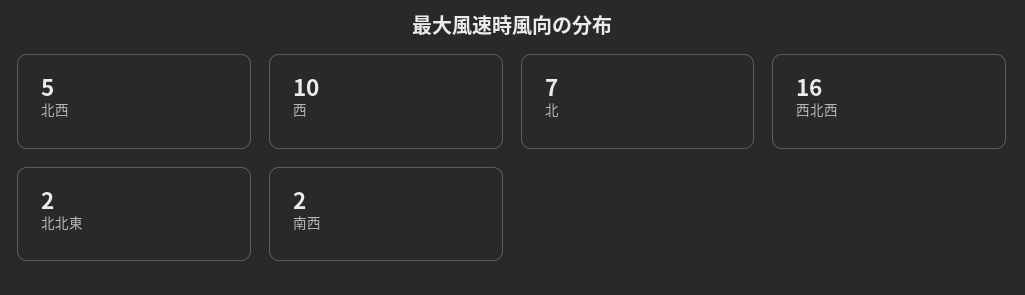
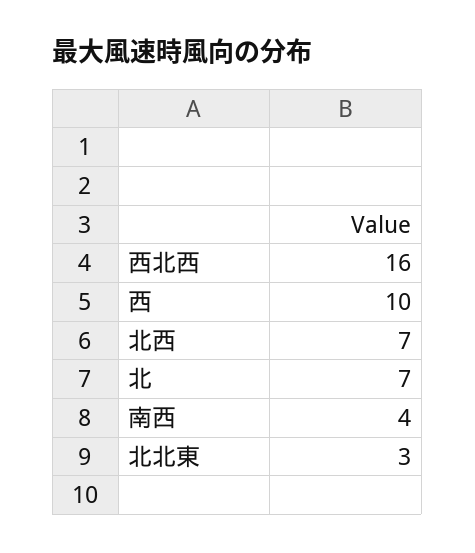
  {
-   "北西": 5,
+   "北西": 7,
    "西": 10,
    "北": 7,
    "西北西": 16,
-   "北北東": 2,
+   "北北東": 3,
-   "南西": 2
+   "南西": 4
  }

